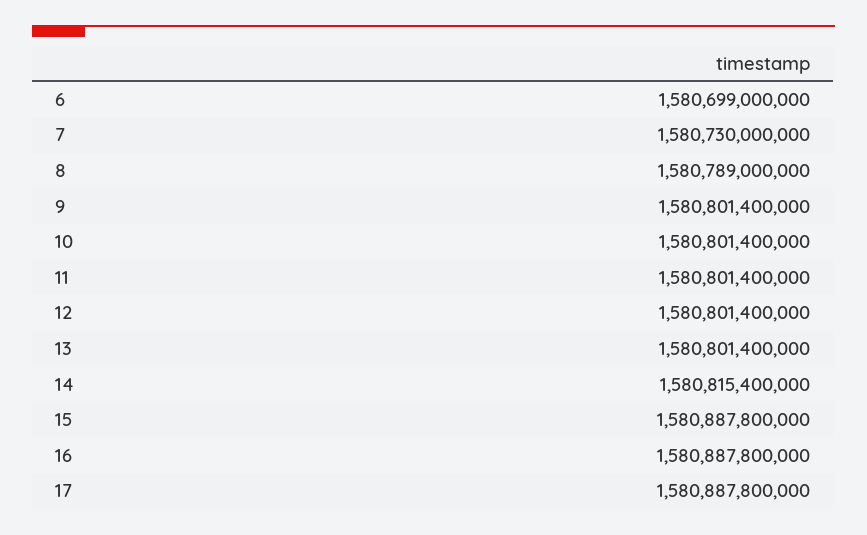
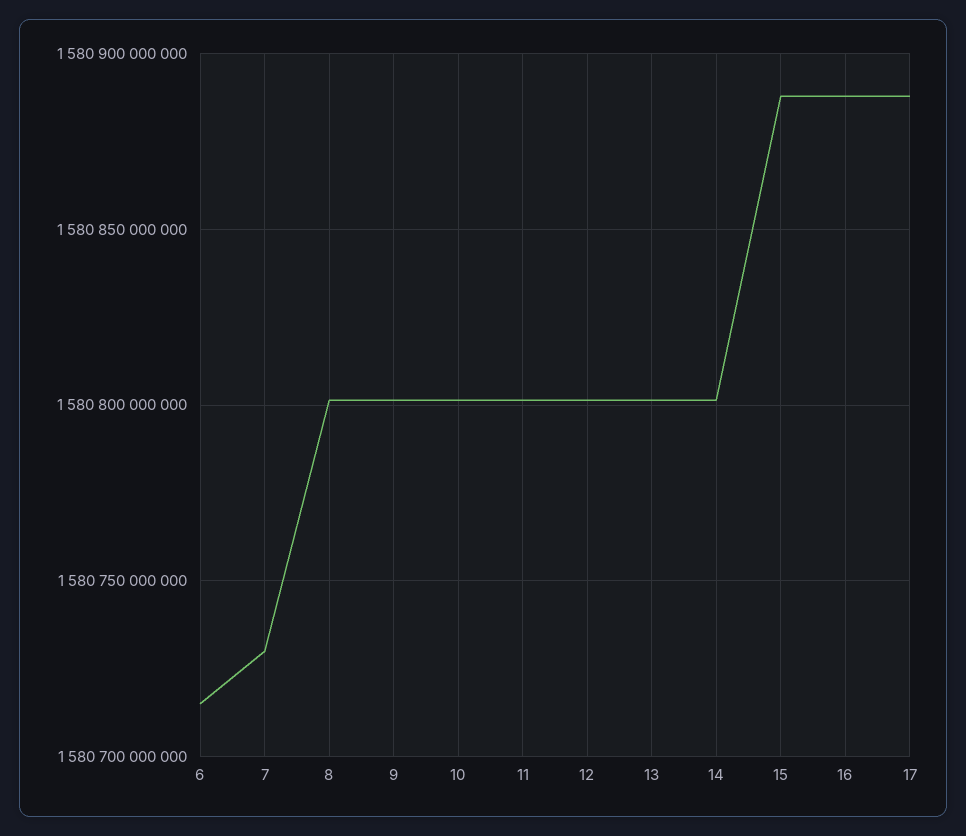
  {
-   "6": 1580699000000,
+   "6": 1580715000000,
    "7": 1580730000000,
-   "8": 1580789000000,
+   "8": 1580800000000,
    "9": 1580801400000,
    "10": 1580801400000,
    "11": 1580801400000,
    "12": 1580801400000,
    "13": 1580801400000,
-   "14": 1580815400000,
+   "14": 1580800000000,
    "15": 1580887800000,
    "16": 1580887800000,
    "17": 1580887800000
  }

